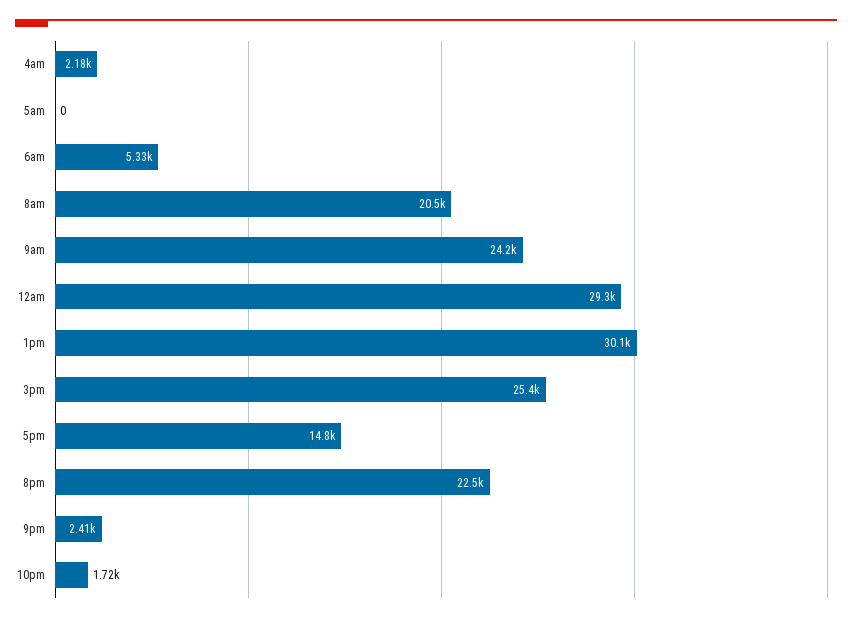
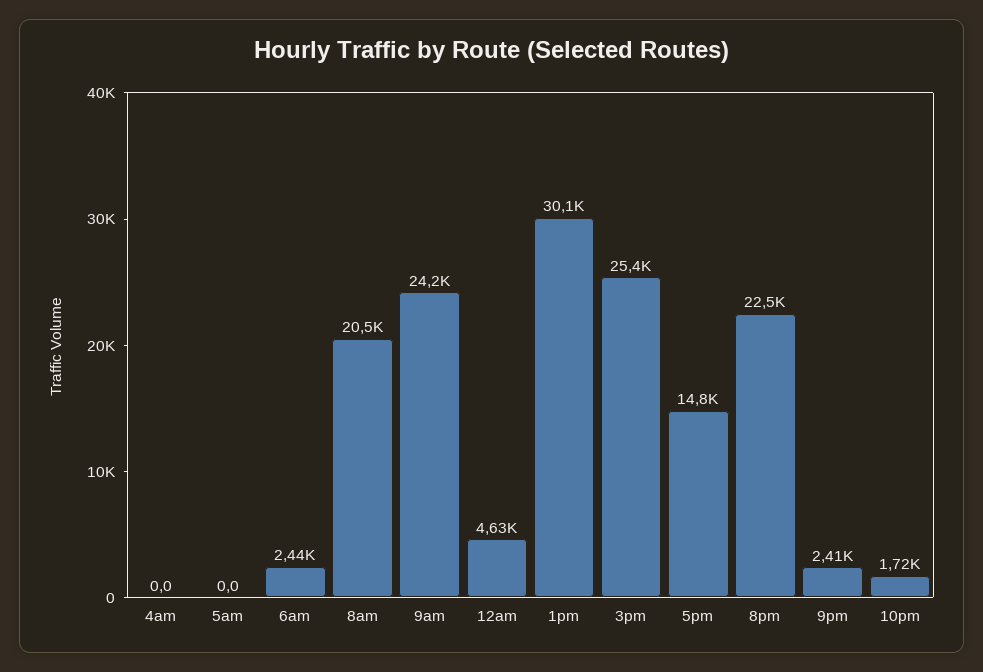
  {
-   "4am": 2180,
+   "4am": 0,
    "5am": 0,
-   "6am": 5330,
+   "6am": 2440,
    "8am": 20500,
    "9am": 24200,
-   "12am": 29300,
+   "12am": 4630,
    "1pm": 30100,
    "3pm": 25400,
    "5pm": 14800,
    "8pm": 22500,
    "9pm": 2410,
    "10pm": 1720
  }

